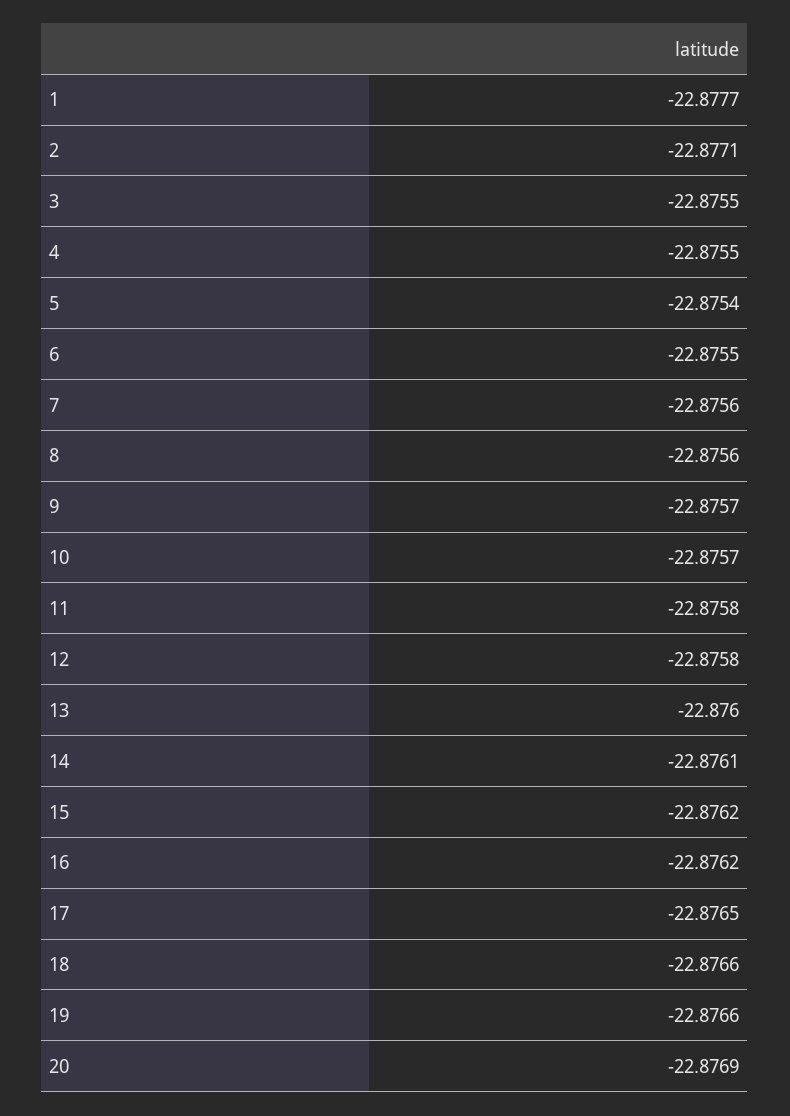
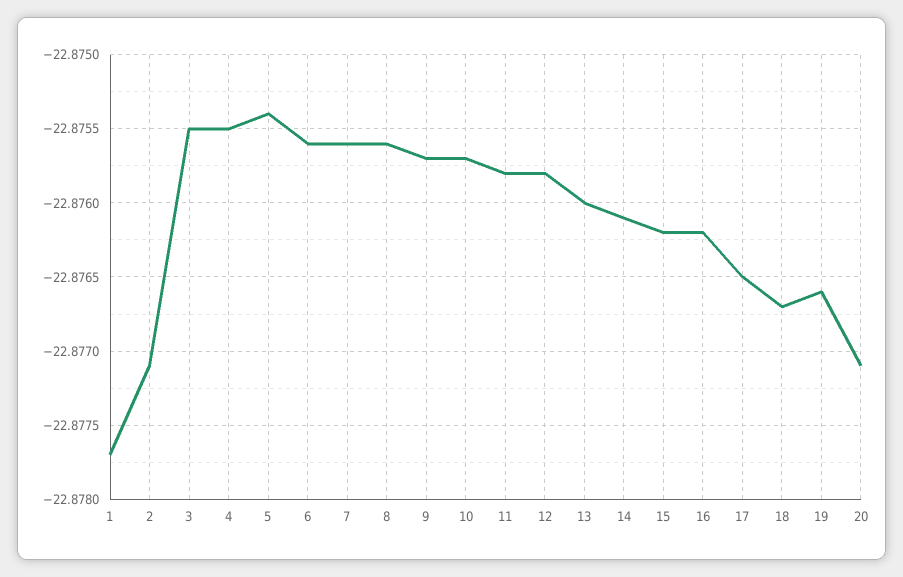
  {
    "1": -22.8777,
    "2": -22.8771,
    "3": -22.8755,
    "4": -22.8755,
    "5": -22.8754,
-   "6": -22.8755,
+   "6": -22.8756,
    "7": -22.8756,
    "8": -22.8756,
    "9": -22.8757,
    "10": -22.8757,
    "11": -22.8758,
    "12": -22.8758,
    "13": -22.876,
    "14": -22.8761,
    "15": -22.8762,
    "16": -22.8762,
    "17": -22.8765,
-   "18": -22.8766,
+   "18": -22.8767,
    "19": -22.8766,
-   "20": -22.8769
+   "20": -22.8771
  }

